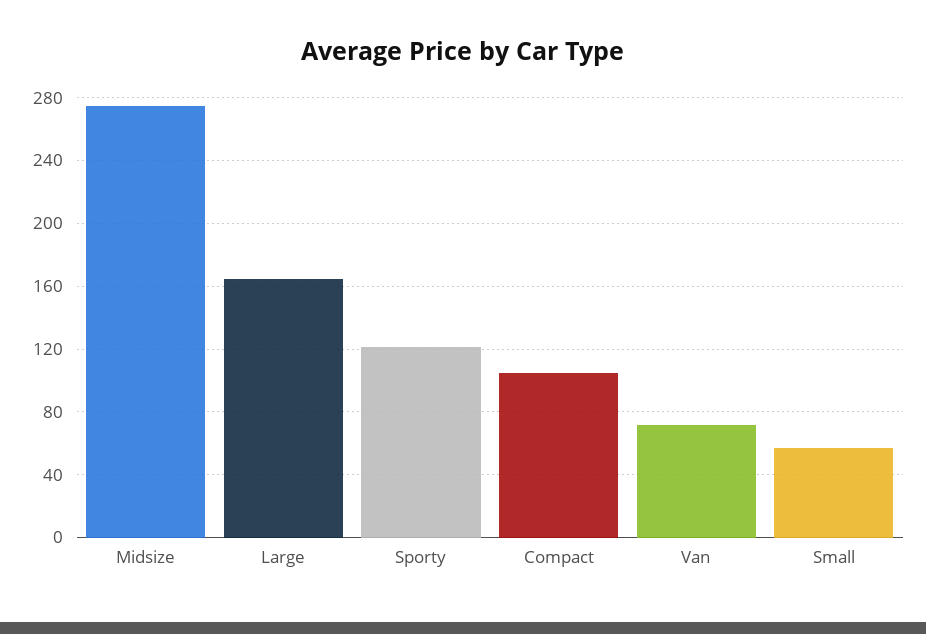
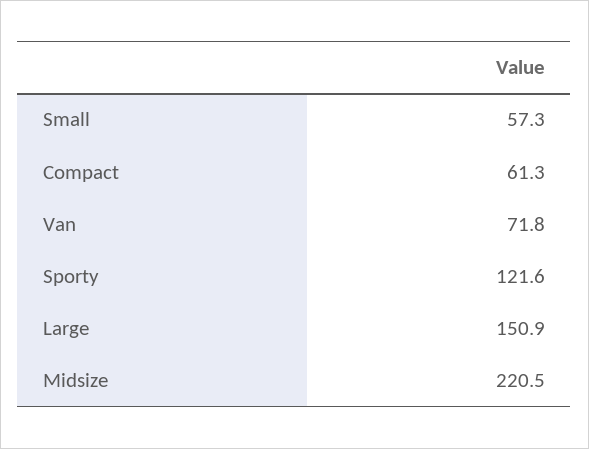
  {
-   "Midsize": 275,
+   "Midsize": 220.5,
-   "Large": 165,
+   "Large": 150.9,
    "Sporty": 121.6,
-   "Compact": 105,
+   "Compact": 61.3,
    "Van": 71.8,
    "Small": 57.3
  }

